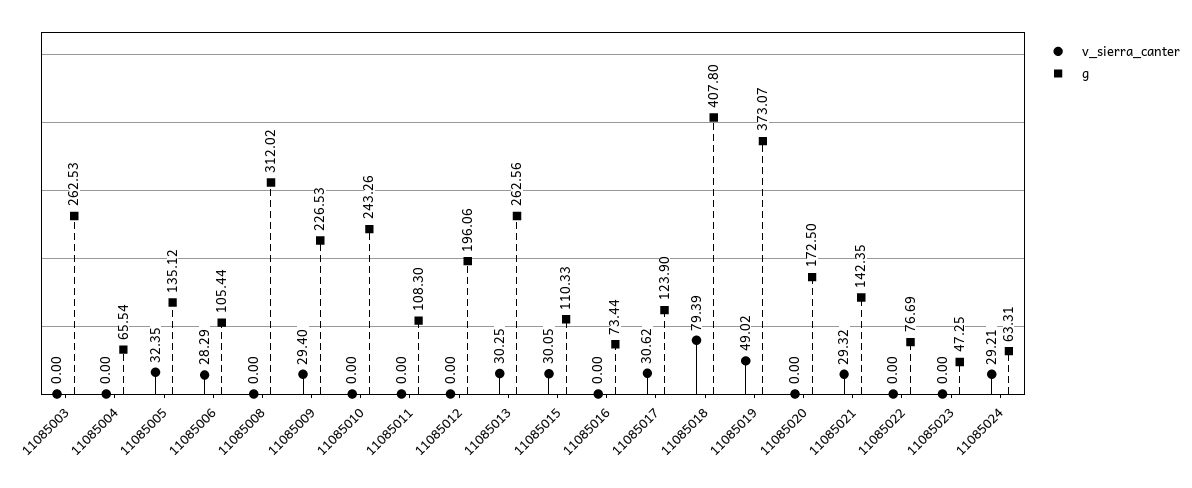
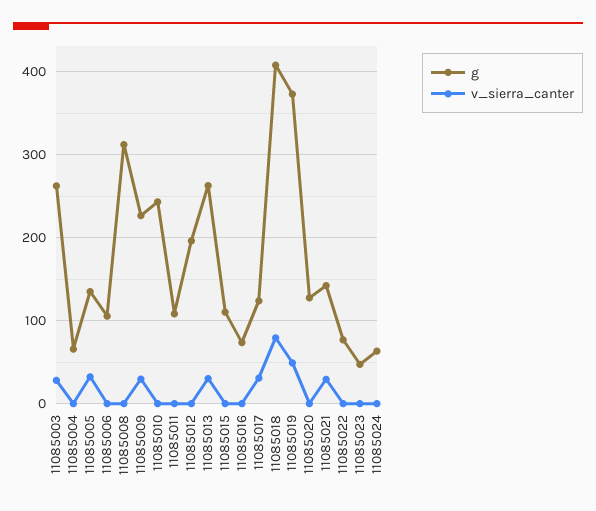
  {
    "v_sierra_canter": {
-     "11085003": 0,
+     "11085003": 30,
      "11085004": 0,
      "11085005": 32.35,
-     "11085006": 28.29,
+     "11085006": 0,
      "11085008": 0,
      "11085009": 29.4,
      "11085010": 0,
      "11085011": 0,
      "11085012": 0,
      "11085013": 30.25,
-     "11085015": 30.05,
+     "11085015": 0,
      "11085016": 0,
      "11085017": 30.62,
      "11085018": 79.39,
      "11085019": 49.02,
      "11085020": 0,
      "11085021": 29.32,
      "11085022": 0,
      "11085023": 0,
-     "11085024": 29.21
+     "11085024": 0
    },
    "g": {
      "11085003": 262.53,
      "11085004": 65.54,
      "11085005": 135.12,
      "11085006": 105.44,
      "11085008": 312.02,
      "11085009": 226.53,
      "11085010": 243.26,
      "11085011": 108.3,
      "11085012": 196.06,
      "11085013": 262.56,
      "11085015": 110.33,
      "11085016": 73.44,
      "11085017": 123.9,
      "11085018": 407.8,
      "11085019": 373.07,
-     "11085020": 172.5,
+     "11085020": 130,
      "11085021": 142.35,
      "11085022": 76.69,
      "11085023": 47.25,
      "11085024": 63.31
    }
  }

